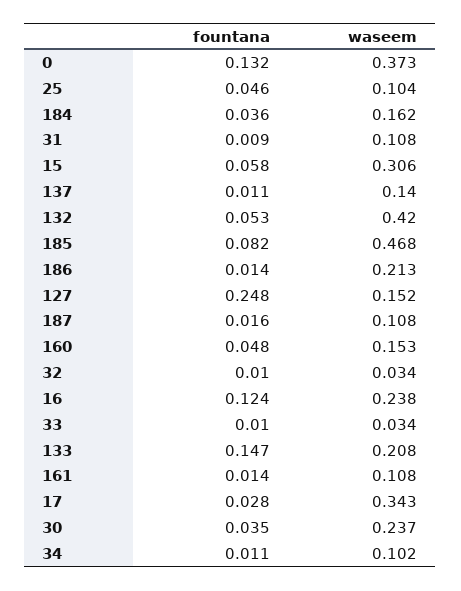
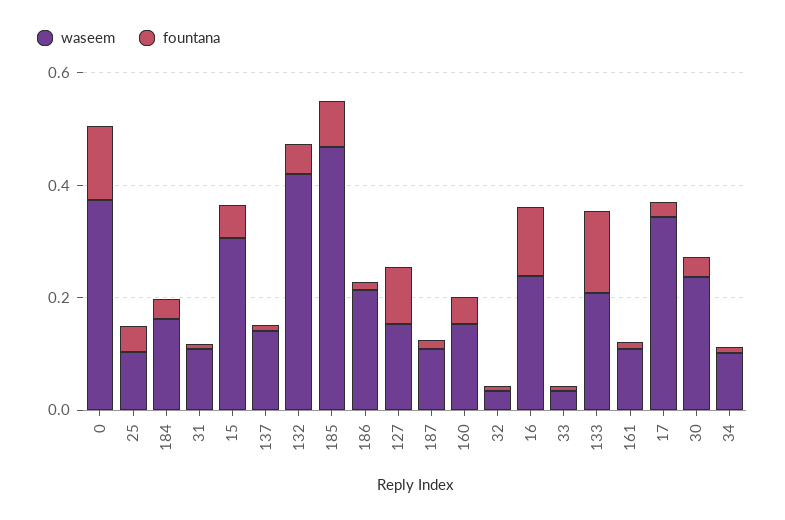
  {
    "fountana": {
      "0": 0.132,
      "25": 0.046,
      "184": 0.036,
      "31": 0.009,
      "15": 0.058,
      "137": 0.011,
      "132": 0.053,
      "185": 0.082,
      "186": 0.014,
-     "127": 0.248,
+     "127": 0.1,
      "187": 0.016,
      "160": 0.048,
      "32": 0.01,
      "16": 0.124,
      "33": 0.01,
      "133": 0.147,
      "161": 0.014,
      "17": 0.028,
      "30": 0.035,
      "34": 0.011
    },
    "waseem": {
      "0": 0.373,
      "25": 0.104,
      "184": 0.162,
      "31": 0.108,
      "15": 0.306,
      "137": 0.14,
      "132": 0.42,
      "185": 0.468,
      "186": 0.213,
      "127": 0.152,
      "187": 0.108,
      "160": 0.153,
      "32": 0.034,
      "16": 0.238,
      "33": 0.034,
      "133": 0.208,
      "161": 0.108,
      "17": 0.343,
      "30": 0.237,
      "34": 0.102
    }
  }

